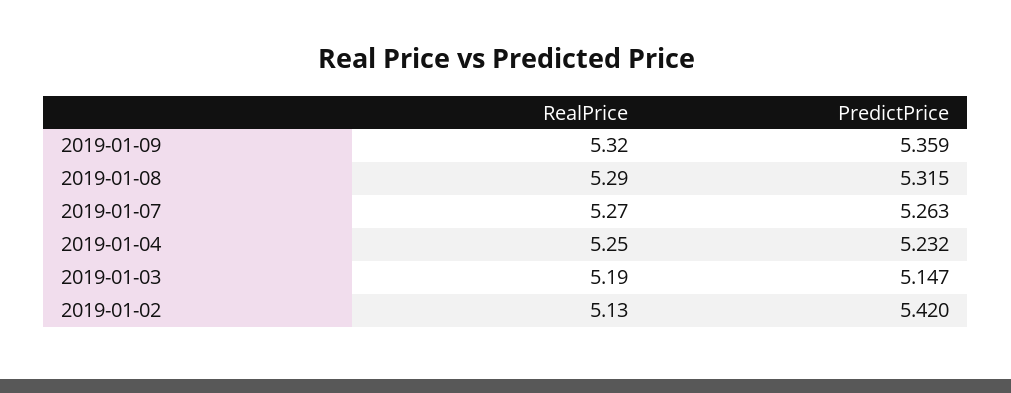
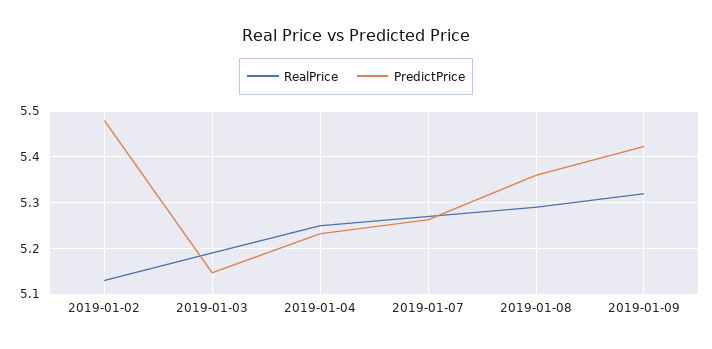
  {
    "RealPrice": {
      "2019-01-09": 5.32,
      "2019-01-08": 5.29,
      "2019-01-07": 5.27,
      "2019-01-04": 5.25,
      "2019-01-03": 5.19,
      "2019-01-02": 5.13
    },
    "PredictPrice": {
-     "2019-01-09": 5.359,
+     "2019-01-09": 5.42,
-     "2019-01-08": 5.315,
+     "2019-01-08": 5.36,
      "2019-01-07": 5.263,
      "2019-01-04": 5.232,
      "2019-01-03": 5.147,
-     "2019-01-02": 5.42
+     "2019-01-02": 5.48
    }
  }

